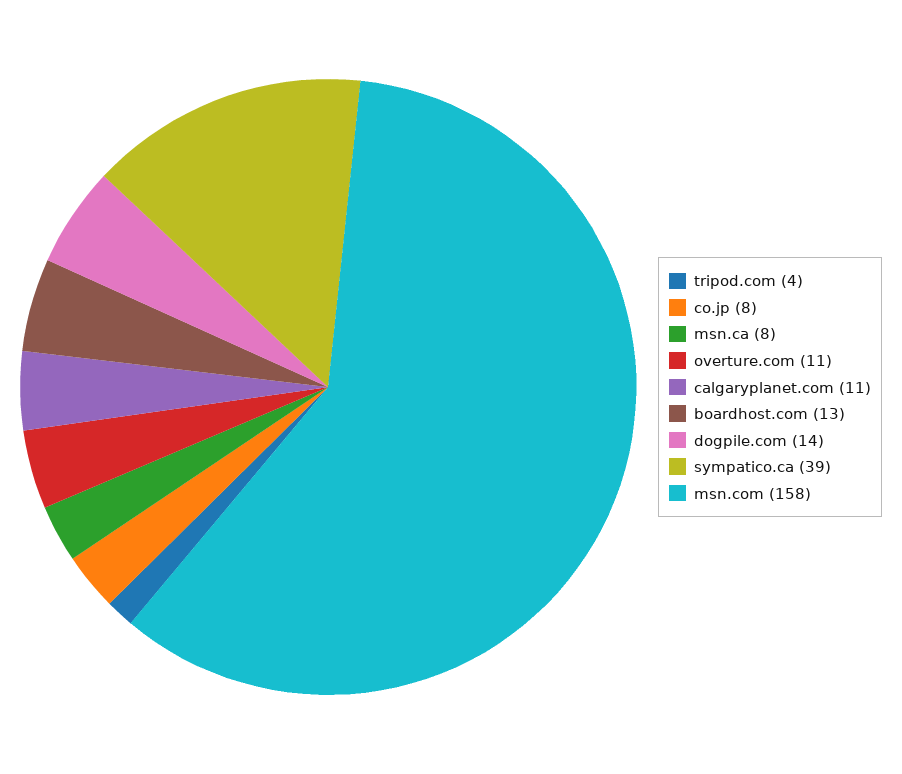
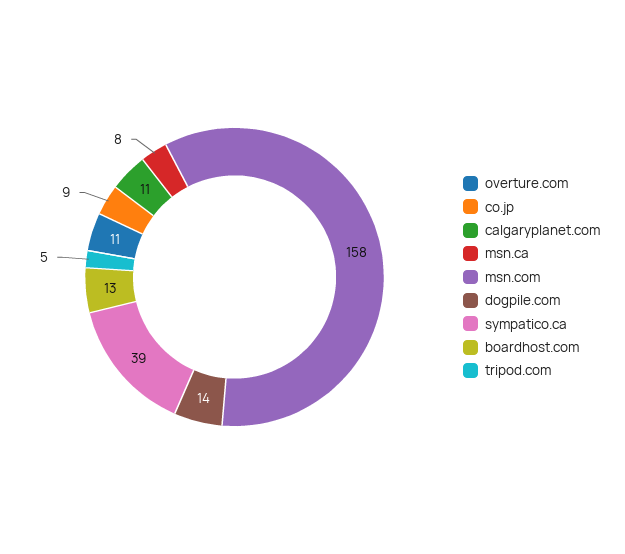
  {
-   "tripod.com": 4,
+   "tripod.com": 5,
-   "co.jp": 8,
+   "co.jp": 9,
    "msn.ca": 8,
    "overture.com": 11,
    "calgaryplanet.com": 11,
    "boardhost.com": 13,
    "dogpile.com": 14,
    "sympatico.ca": 39,
    "msn.com": 158
  }

